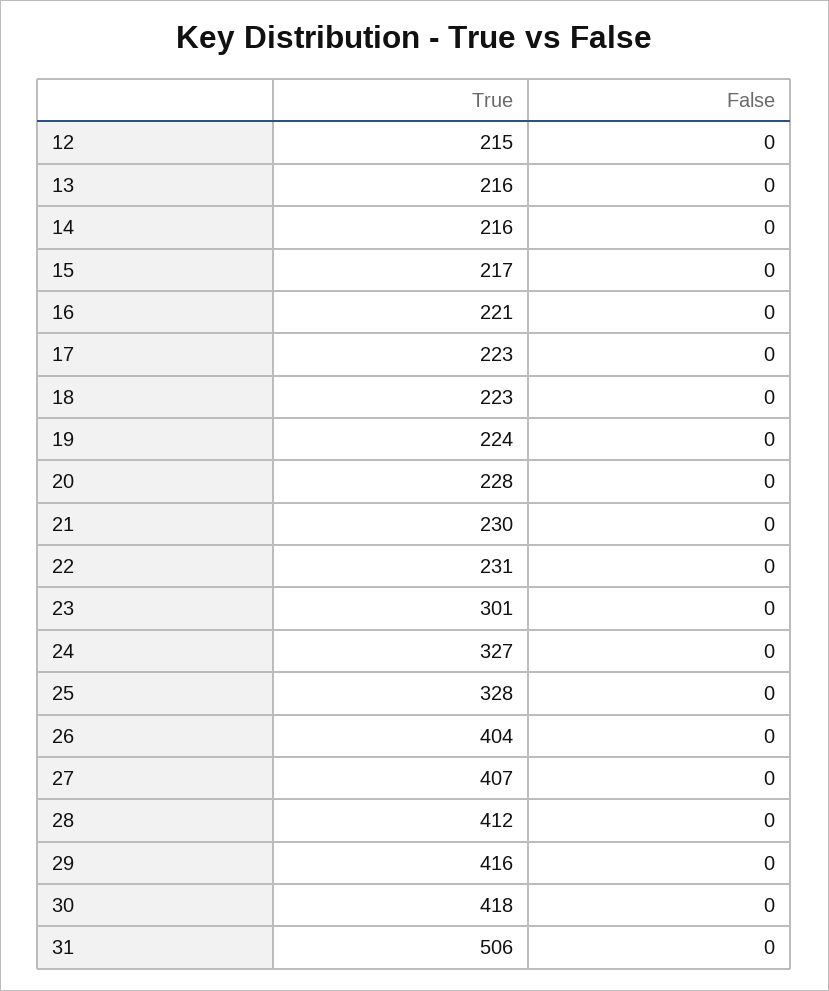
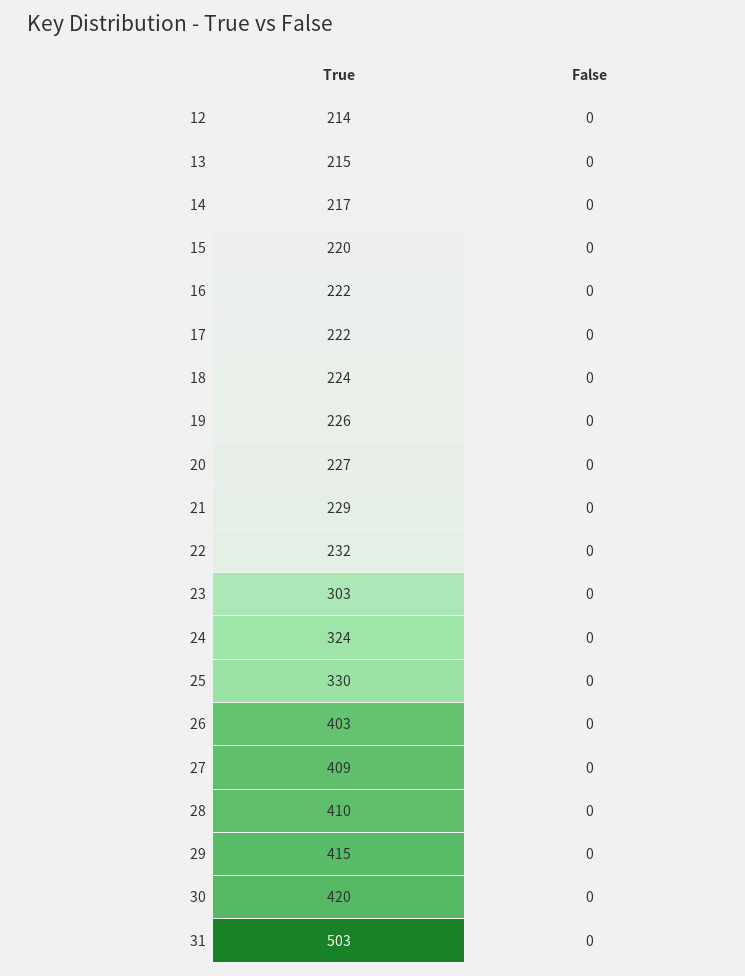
  {
    "True": {
-     "12": 215,
+     "12": 214,
-     "13": 216,
+     "13": 215,
-     "14": 216,
+     "14": 217,
-     "15": 217,
+     "15": 220,
-     "16": 221,
+     "16": 222,
-     "17": 223,
+     "17": 222,
-     "18": 223,
+     "18": 224,
-     "19": 224,
+     "19": 226,
-     "20": 228,
+     "20": 227,
-     "21": 230,
+     "21": 229,
-     "22": 231,
+     "22": 232,
-     "23": 301,
+     "23": 303,
-     "24": 327,
+     "24": 324,
-     "25": 328,
+     "25": 330,
-     "26": 404,
+     "26": 403,
-     "27": 407,
+     "27": 409,
-     "28": 412,
+     "28": 410,
-     "29": 416,
+     "29": 415,
-     "30": 418,
+     "30": 420,
-     "31": 506
+     "31": 503
    },
    "False": {
      "12": 0,
      "13": 0,
      "14": 0,
      "15": 0,
      "16": 0,
      "17": 0,
      "18": 0,
      "19": 0,
      "20": 0,
      "21": 0,
      "22": 0,
      "23": 0,
      "24": 0,
      "25": 0,
      "26": 0,
      "27": 0,
      "28": 0,
      "29": 0,
      "30": 0,
      "31": 0
    }
  }

